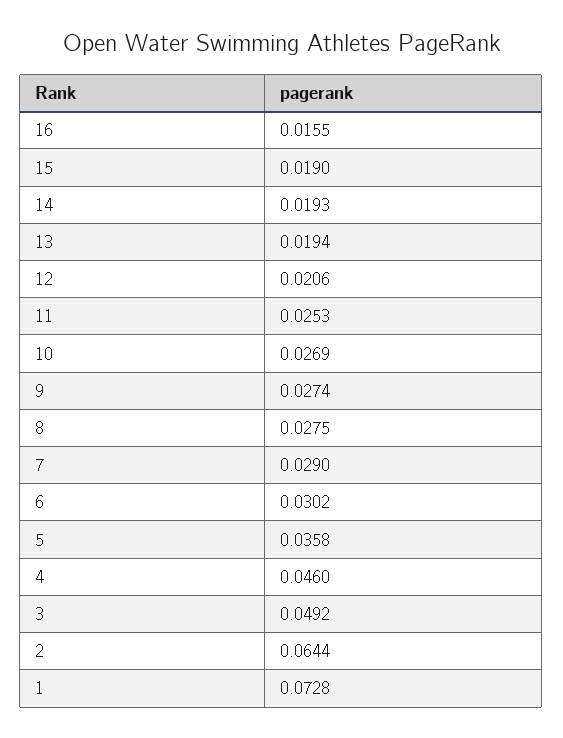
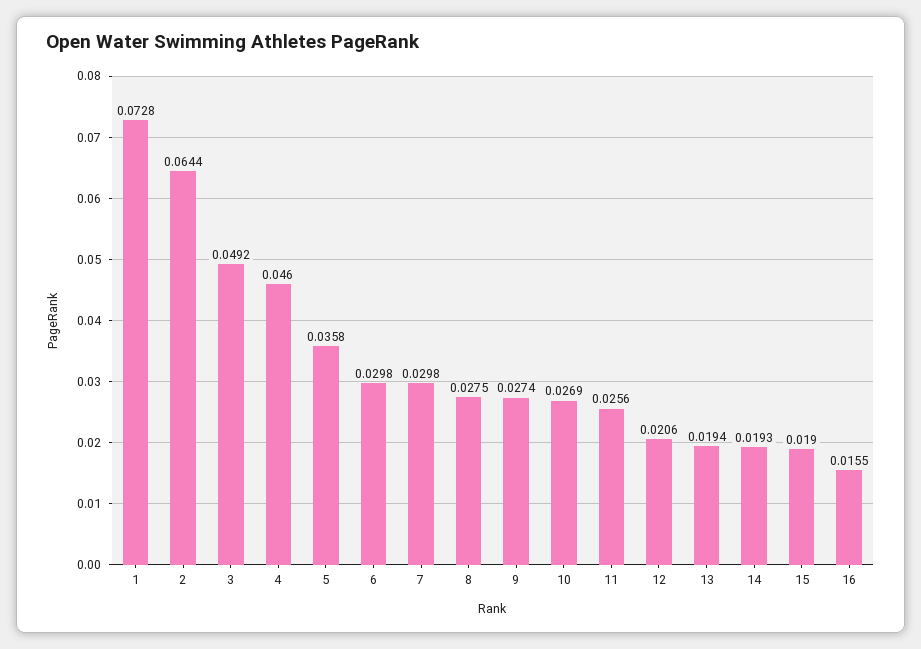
  {
    "16": 0.0155,
    "15": 0.019,
    "14": 0.0193,
    "13": 0.0194,
    "12": 0.0206,
-   "11": 0.0253,
+   "11": 0.0256,
    "10": 0.0269,
    "9": 0.0274,
    "8": 0.0275,
-   "7": 0.029,
+   "7": 0.0298,
-   "6": 0.0302,
+   "6": 0.0298,
    "5": 0.0358,
    "4": 0.046,
    "3": 0.0492,
    "2": 0.0644,
    "1": 0.0728
  }

